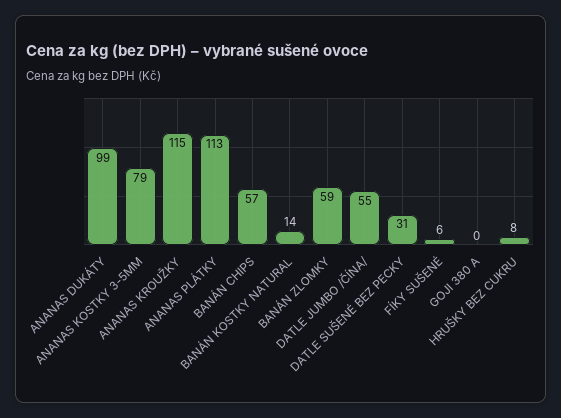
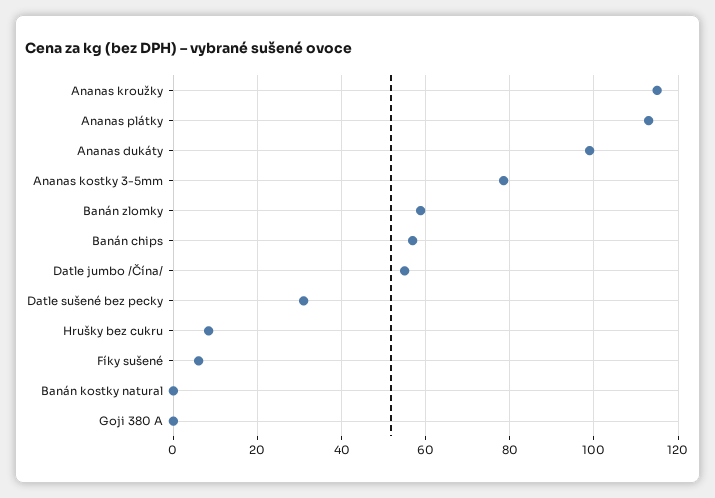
  {
    "ANANAS DUKÁTY": 99,
    "ANANAS KOSTKY 3-5MM": 79,
    "ANANAS KROUŽKY": 115,
    "ANANAS PLÁTKY": 113,
    "BANÁN CHIPS": 57,
-   "BANÁN KOSTKY NATURAL": 14,
+   "BANÁN KOSTKY NATURAL": 0,
    "BANÁN ZLOMKY": 59,
    "DATLE JUMBO /ČÍNA/": 55,
    "DATLE SUŠENÉ BEZ PECKY": 31,
    "FÍKY SUŠENÉ": 6,
    "GOJI 380 A": 0,
    "HRUŠKY BEZ CUKRU": 8
  }

